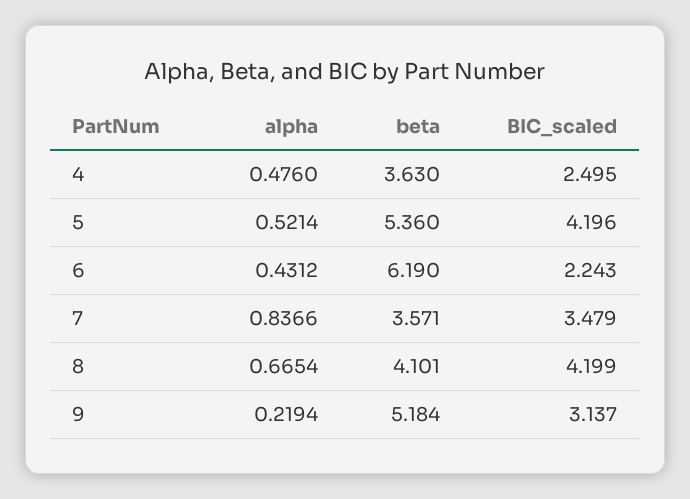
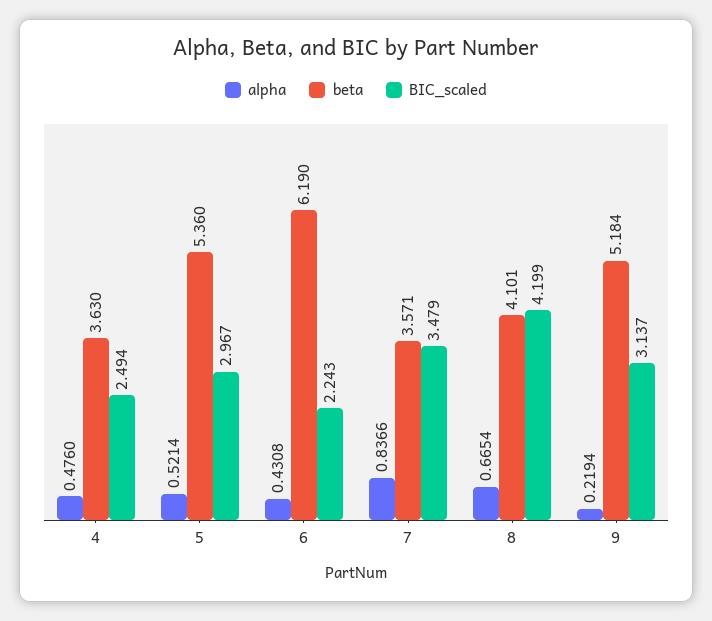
  {
    "alpha": {
      "4": 0.476,
      "5": 0.5214,
-     "6": 0.4312,
+     "6": 0.4308,
      "7": 0.8366,
      "8": 0.6654,
      "9": 0.2194
    },
    "beta": {
      "4": 3.63,
      "5": 5.36,
      "6": 6.19,
      "7": 3.571,
      "8": 4.101,
      "9": 5.184
    },
    "BIC_scaled": {
-     "4": 2.495,
+     "4": 2.494,
-     "5": 4.196,
+     "5": 2.967,
      "6": 2.243,
      "7": 3.479,
      "8": 4.199,
      "9": 3.137
    }
  }

